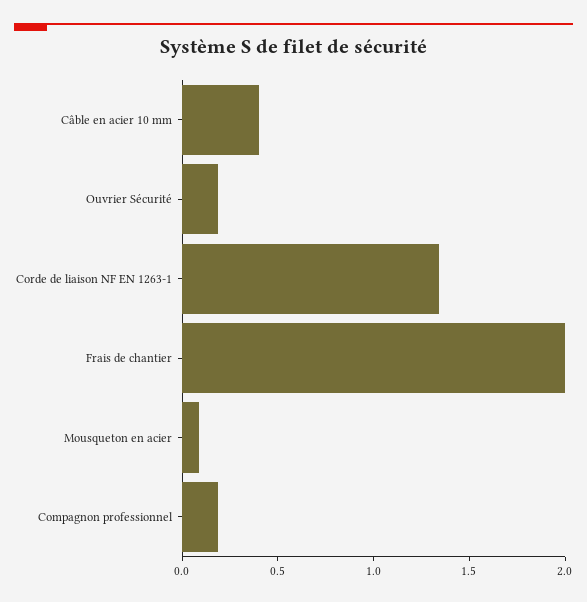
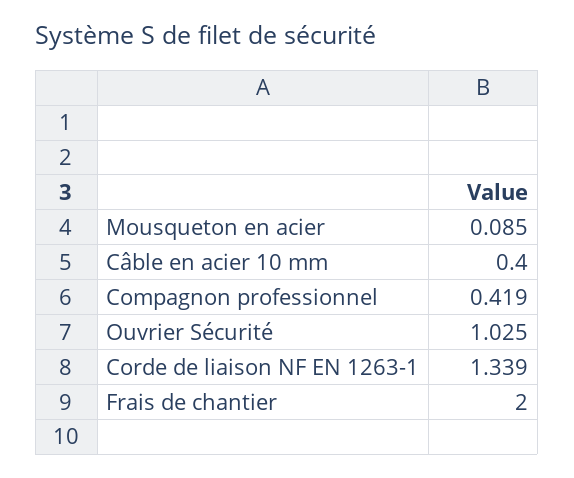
  {
    "Câble en acier 10 mm": 0.4,
-   "Ouvrier Sécurité": 0.2,
+   "Ouvrier Sécurité": 1.025,
    "Corde de liaison NF EN 1263-1": 1.339,
    "Frais de chantier": 2,
    "Mousqueton en acier": 0.085,
-   "Compagnon professionnel": 0.2
+   "Compagnon professionnel": 0.419
  }

